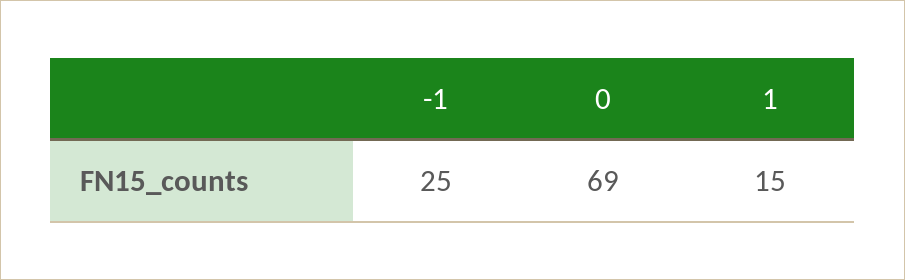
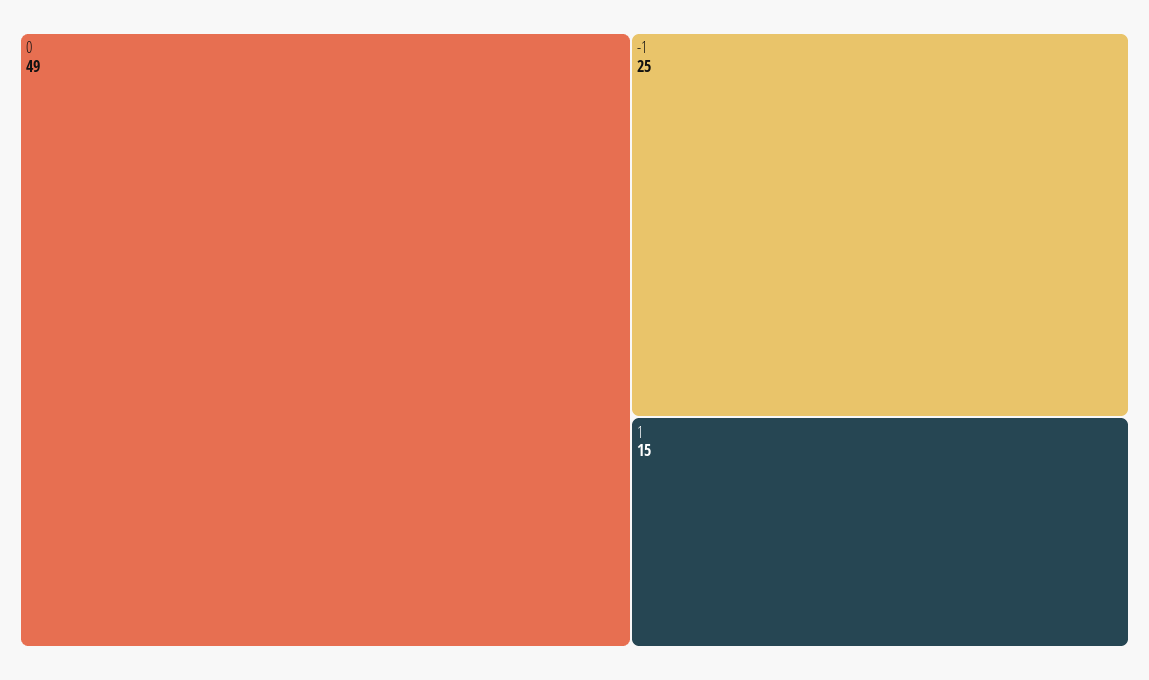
  {
    "-1": 25,
-   "0": 69,
+   "0": 49,
    "1": 15
  }

